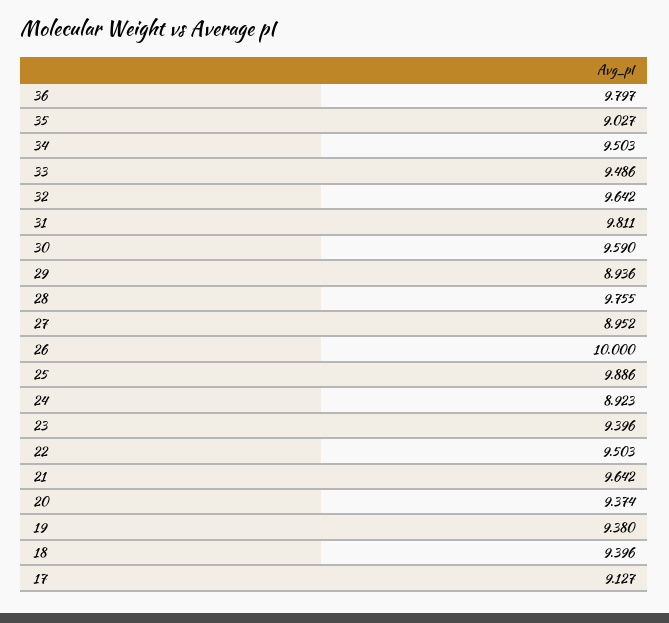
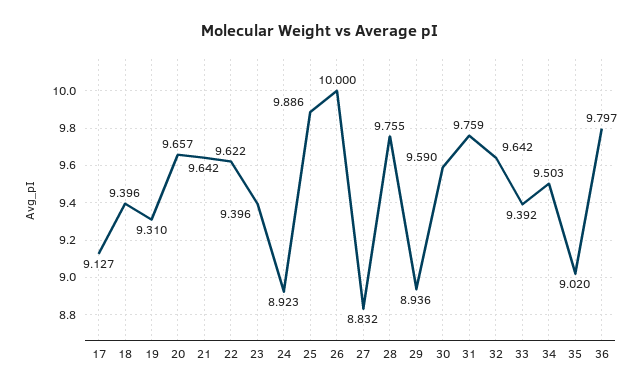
  {
    "36": 9.797,
-   "35": 9.027,
+   "35": 9.02,
    "34": 9.503,
-   "33": 9.486,
+   "33": 9.392,
    "32": 9.642,
-   "31": 9.811,
+   "31": 9.759,
    "30": 9.59,
    "29": 8.936,
    "28": 9.755,
-   "27": 8.952,
+   "27": 8.832,
    "26": 10,
    "25": 9.886,
    "24": 8.923,
    "23": 9.396,
-   "22": 9.503,
+   "22": 9.622,
    "21": 9.642,
-   "20": 9.374,
+   "20": 9.657,
-   "19": 9.38,
+   "19": 9.31,
    "18": 9.396,
    "17": 9.127
  }

